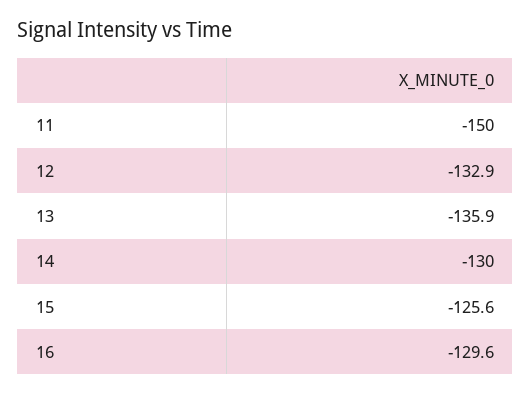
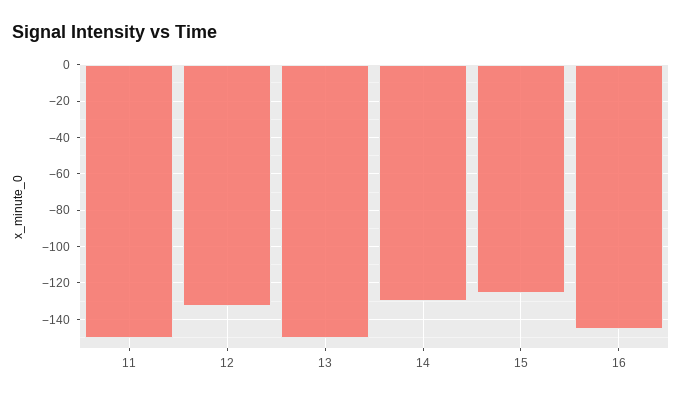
  {
    "11": -150,
    "12": -132.9,
-   "13": -135.9,
+   "13": -150,
    "14": -130,
    "15": -125.6,
-   "16": -129.6
+   "16": -145
  }

